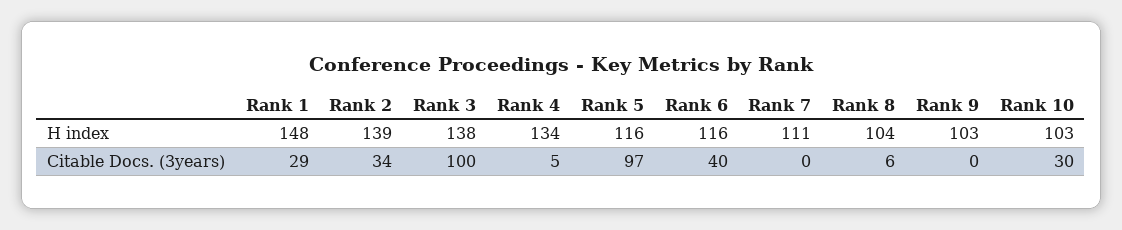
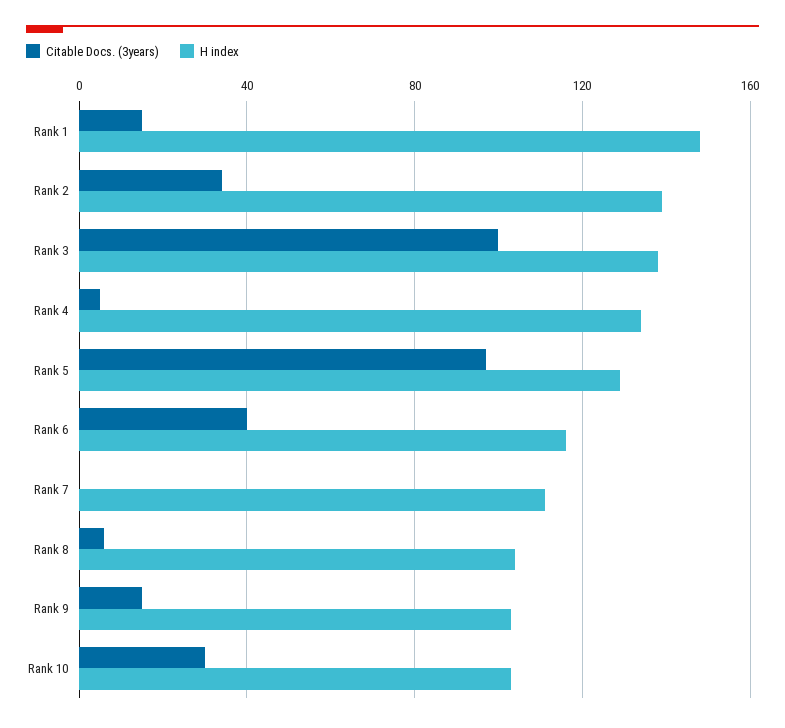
  {
    "H index": {
      "Rank 1": 148,
      "Rank 2": 139,
      "Rank 3": 138,
      "Rank 4": 134,
-     "Rank 5": 116,
+     "Rank 5": 130,
      "Rank 6": 116,
      "Rank 7": 111,
      "Rank 8": 104,
      "Rank 9": 103,
      "Rank 10": 103
    },
    "Citable Docs. (3years)": {
-     "Rank 1": 29,
+     "Rank 1": 15,
      "Rank 2": 34,
      "Rank 3": 100,
      "Rank 4": 5,
      "Rank 5": 97,
      "Rank 6": 40,
      "Rank 7": 0,
      "Rank 8": 6,
-     "Rank 9": 0,
+     "Rank 9": 15,
      "Rank 10": 30
    }
  }

